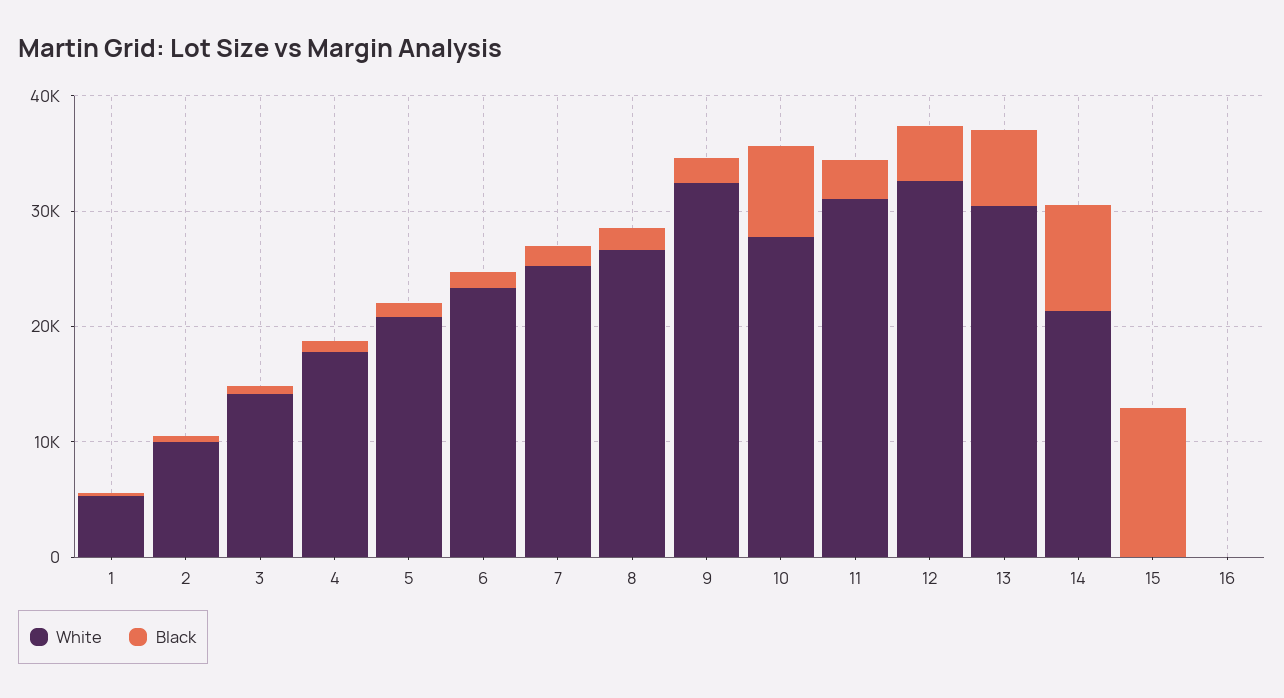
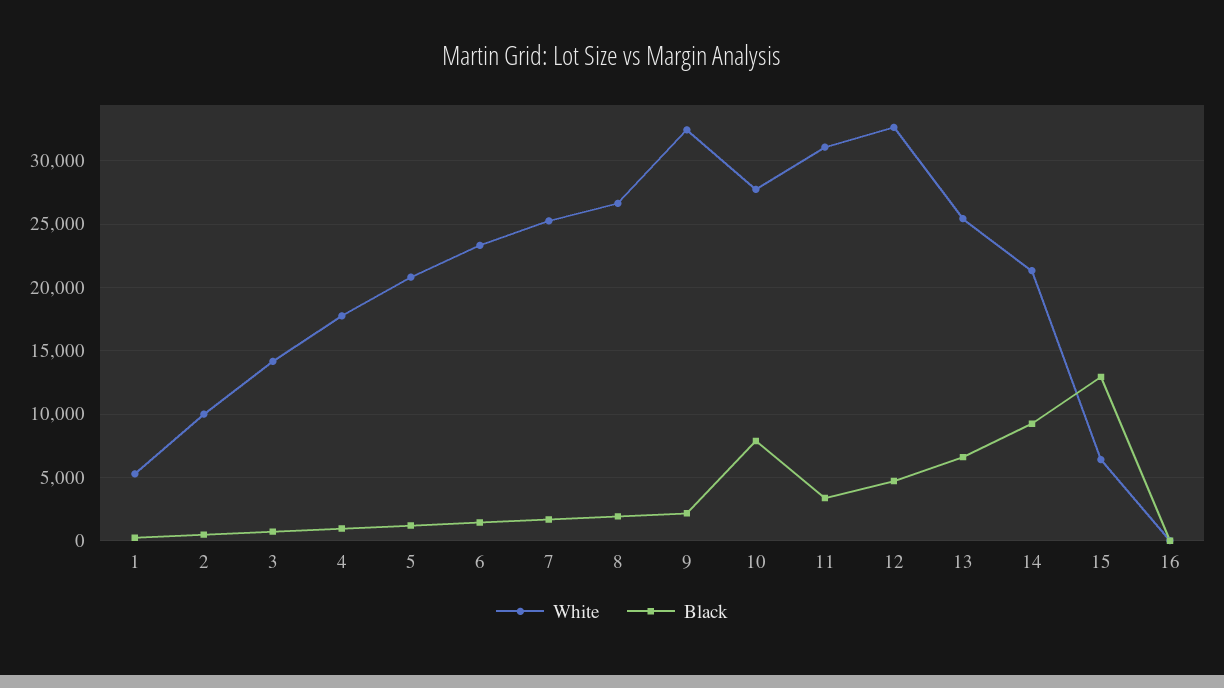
  {
    "White": {
      "1": 5500,
      "2": 10000,
      "3": 14000,
      "4": 18000,
      "5": 21000,
      "6": 23500,
      "7": 25500,
      "8": 26500,
      "9": 32500,
      "10": 27500,
      "11": 31000,
      "12": 32500,
-     "13": 30000,
+     "13": 25500,
      "14": 21500,
-     "15": 0,
+     "15": 6500,
      "16": 0
    },
    "Black": {
      "1": 0,
      "2": 500,
      "3": 500,
      "4": 1000,
      "5": 1000,
      "6": 1500,
      "7": 1500,
      "8": 2000,
      "9": 2000,
      "10": 8000,
      "11": 3500,
      "12": 4500,
      "13": 6500,
      "14": 9000,
      "15": 13000,
      "16": 0
    }
  }

